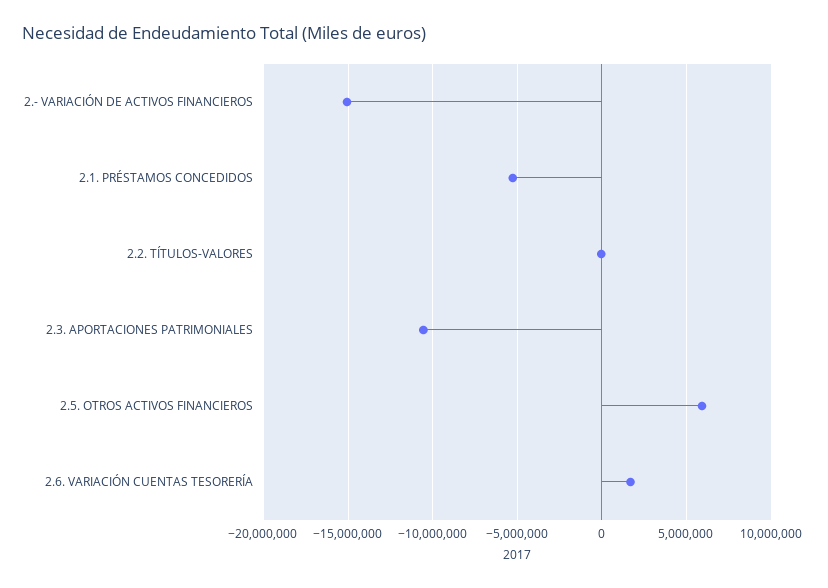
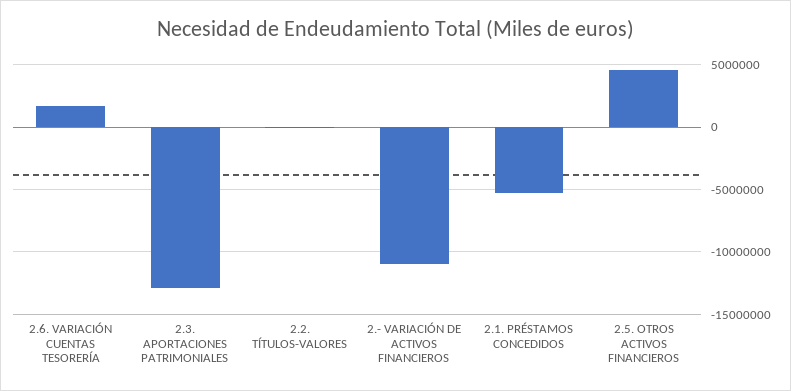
  {
-   "2.- VARIACIÓN DE ACTIVOS FINANCIEROS": -15000000,
+   "2.- VARIACIÓN DE ACTIVOS FINANCIEROS": -11000000,
    "2.1. PRÉSTAMOS CONCEDIDOS": -5500000,
    "2.2. TÍTULOS-VALORES": 0,
-   "2.3. APORTACIONES PATRIMONIALES": -10500000,
+   "2.3. APORTACIONES PATRIMONIALES": -13000000,
-   "2.5. OTROS ACTIVOS FINANCIEROS": 6000000,
+   "2.5. OTROS ACTIVOS FINANCIEROS": 4500000,
    "2.6. VARIACIÓN CUENTAS TESORERÍA": 1500000
  }

